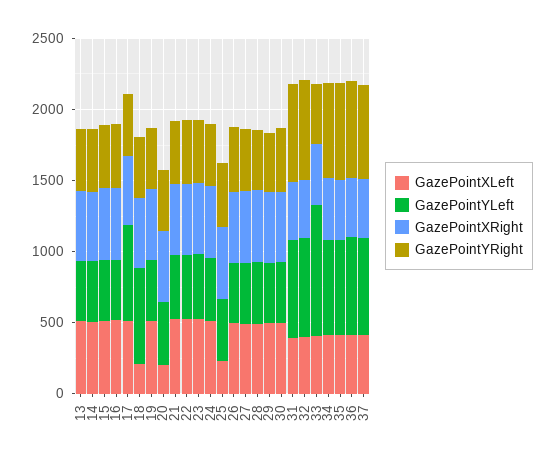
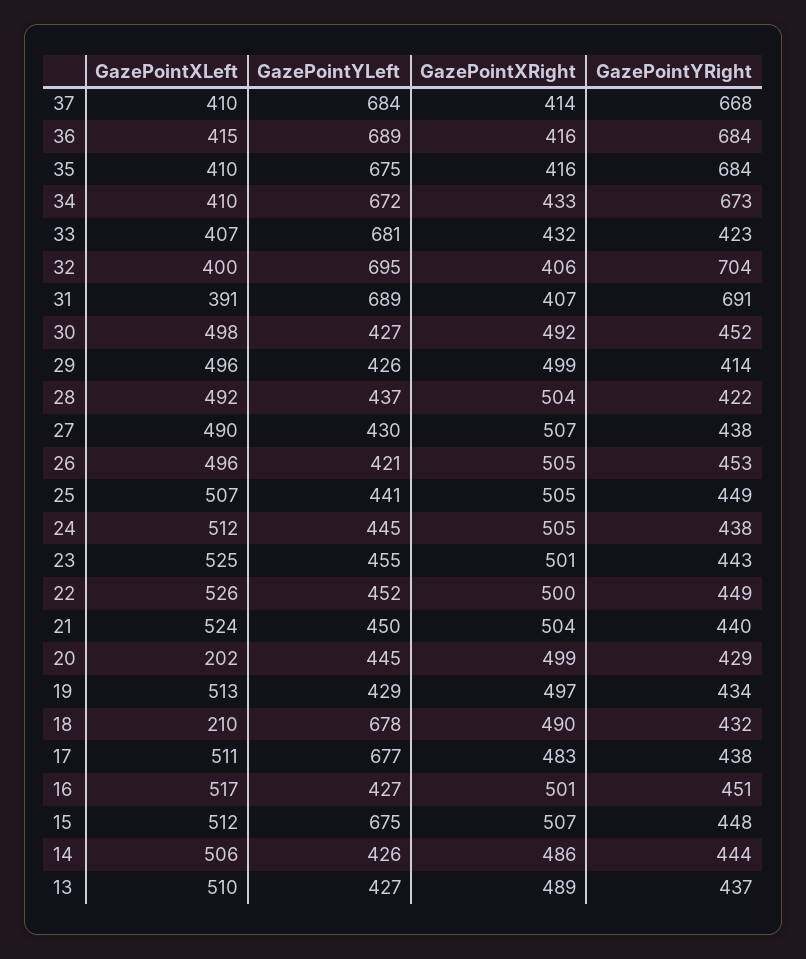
  {
    "GazePointXLeft": {
      "13": 510,
      "14": 506,
      "15": 512,
      "16": 517,
      "17": 511,
      "18": 210,
      "19": 513,
      "20": 202,
      "21": 524,
      "22": 526,
      "23": 525,
      "24": 512,
-     "25": 200,
+     "25": 507,
      "26": 496,
      "27": 490,
      "28": 492,
      "29": 496,
      "30": 498,
      "31": 391,
      "32": 400,
      "33": 407,
      "34": 410,
      "35": 410,
      "36": 415,
      "37": 410
    },
    "GazePointYLeft": {
      "13": 427,
      "14": 426,
-     "15": 400,
+     "15": 675,
      "16": 427,
      "17": 677,
      "18": 678,
      "19": 429,
      "20": 445,
      "21": 450,
      "22": 452,
      "23": 455,
      "24": 445,
      "25": 441,
      "26": 421,
      "27": 430,
      "28": 437,
      "29": 426,
      "30": 427,
      "31": 689,
      "32": 695,
-     "33": 900,
+     "33": 681,
      "34": 672,
      "35": 675,
      "36": 689,
      "37": 684
    },
    "GazePointXRight": {
      "13": 489,
      "14": 486,
      "15": 507,
      "16": 501,
      "17": 483,
      "18": 490,
      "19": 497,
      "20": 499,
      "21": 504,
      "22": 500,
      "23": 501,
      "24": 505,
      "25": 505,
      "26": 505,
      "27": 507,
      "28": 504,
      "29": 499,
      "30": 492,
      "31": 407,
      "32": 406,
      "33": 432,
      "34": 433,
      "35": 416,
      "36": 416,
      "37": 414
    },
    "GazePointYRight": {
      "13": 437,
      "14": 444,
      "15": 448,
      "16": 451,
      "17": 438,
      "18": 432,
      "19": 434,
      "20": 429,
      "21": 440,
      "22": 449,
      "23": 443,
      "24": 438,
      "25": 449,
      "26": 453,
      "27": 438,
      "28": 422,
      "29": 414,
      "30": 452,
      "31": 691,
      "32": 704,
      "33": 423,
      "34": 673,
      "35": 684,
      "36": 684,
      "37": 668
    }
  }

